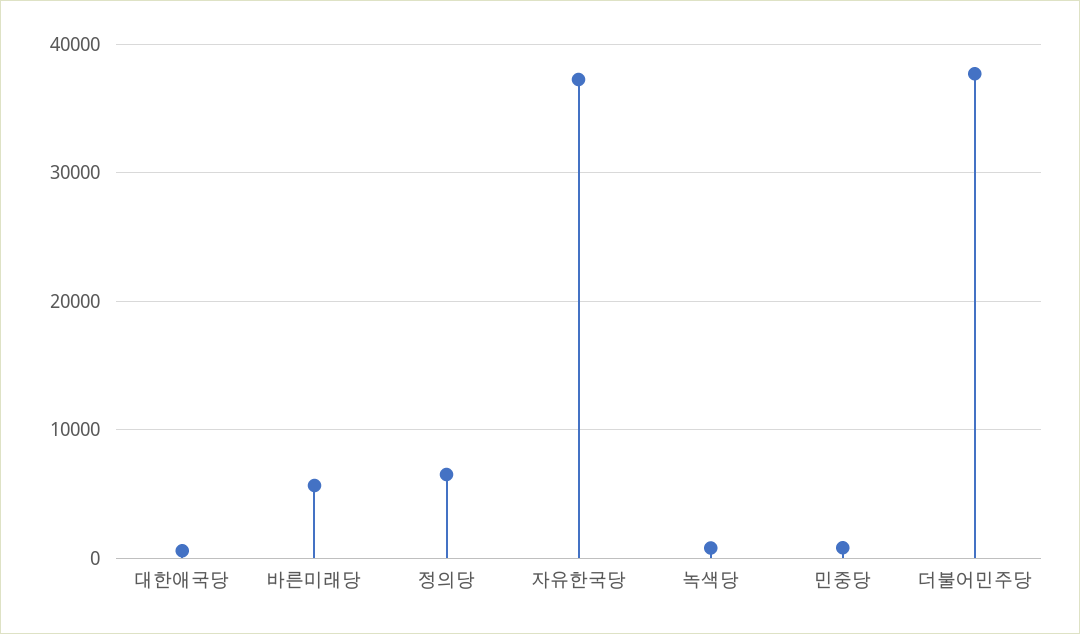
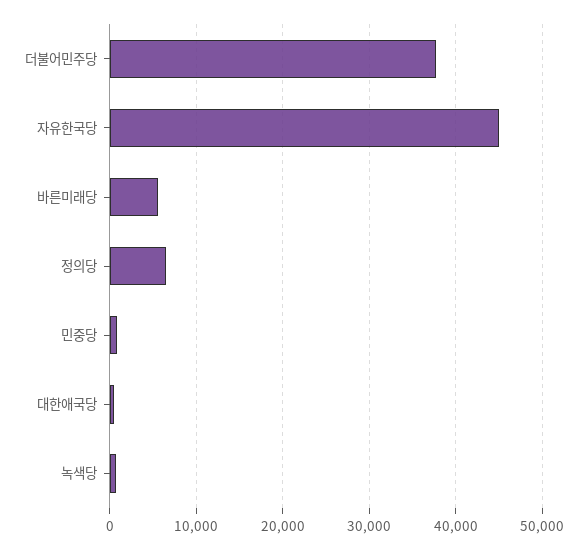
  {
    "대한애국당": 1000,
    "바른미래당": 6000,
    "정의당": 6000,
-   "자유한국당": 37000,
+   "자유한국당": 45000,
    "녹색당": 1000,
    "민중당": 1000,
    "더불어민주당": 38000
  }

